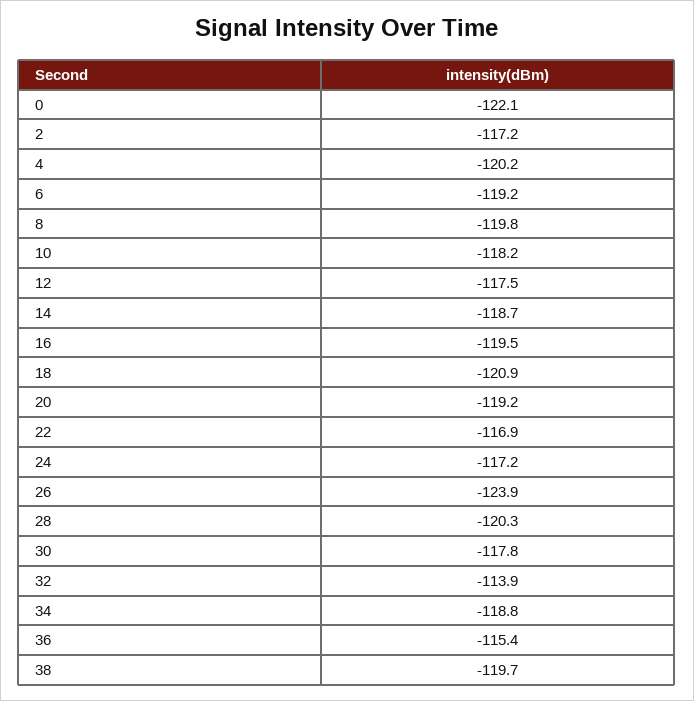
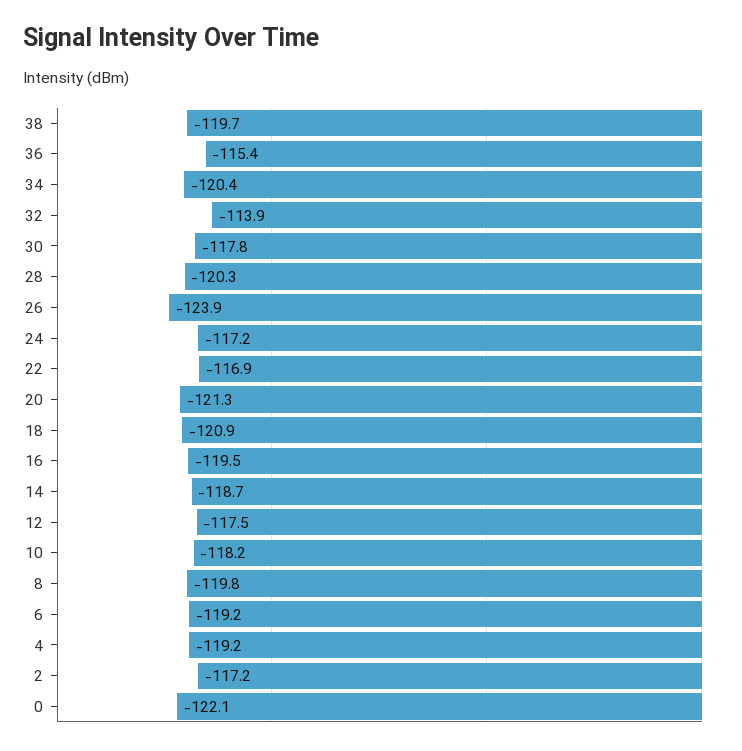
  {
    "0": -122.1,
    "2": -117.2,
-   "4": -120.2,
+   "4": -119.2,
    "6": -119.2,
    "8": -119.8,
    "10": -118.2,
    "12": -117.5,
    "14": -118.7,
    "16": -119.5,
    "18": -120.9,
-   "20": -119.2,
+   "20": -121.3,
    "22": -116.9,
    "24": -117.2,
    "26": -123.9,
    "28": -120.3,
    "30": -117.8,
    "32": -113.9,
-   "34": -118.8,
+   "34": -120.4,
    "36": -115.4,
    "38": -119.7
  }

